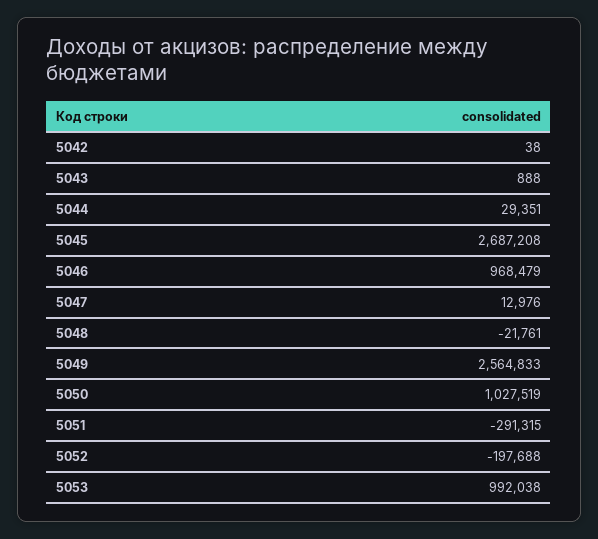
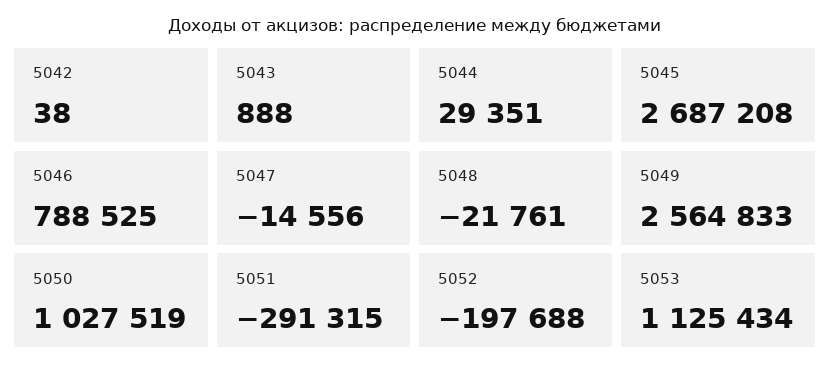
  {
    "5042": 38,
    "5043": 888,
    "5044": 29351,
    "5045": 2687208,
-   "5046": 968479,
+   "5046": 788525,
-   "5047": 12976,
+   "5047": -14556,
    "5048": -21761,
    "5049": 2564833,
    "5050": 1027519,
    "5051": -291315,
    "5052": -197688,
-   "5053": 992038
+   "5053": 1125434
  }

